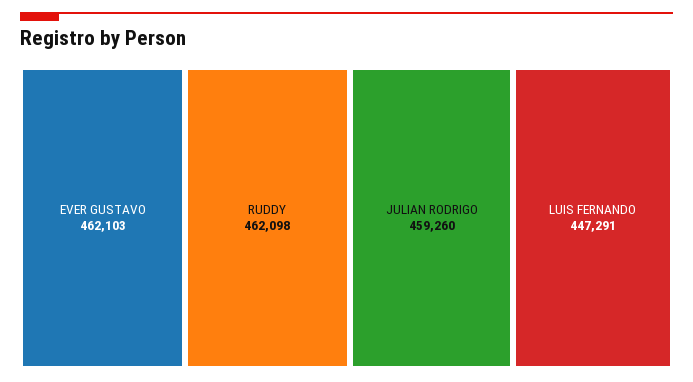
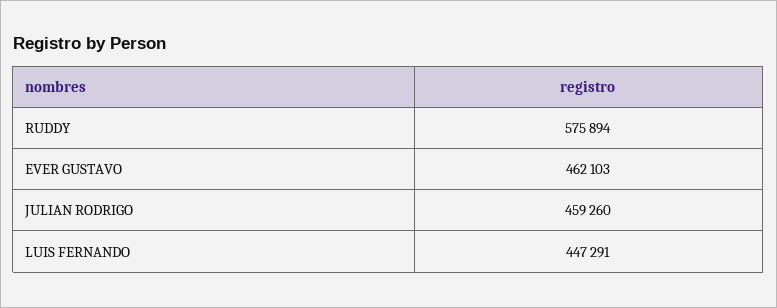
  {
    "EVER GUSTAVO": 462103,
-   "RUDDY": 462098,
+   "RUDDY": 575894,
    "JULIAN RODRIGO": 459260,
    "LUIS FERNANDO": 447291
  }

